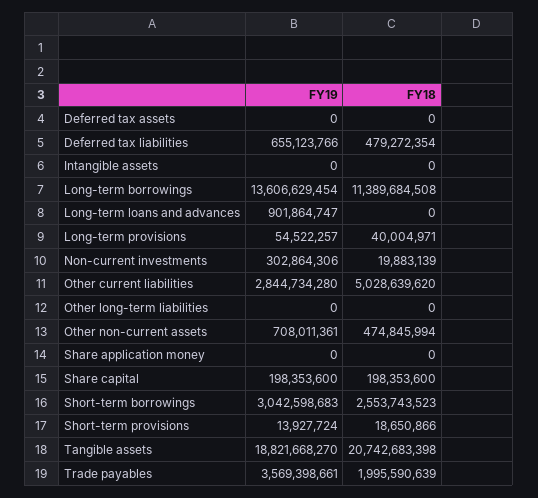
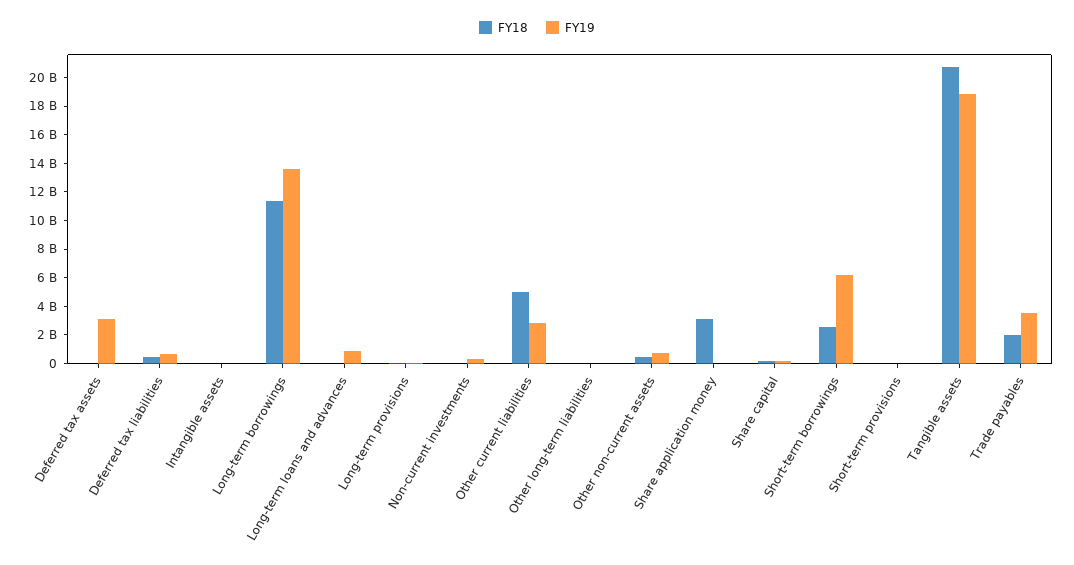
  {
    "FY19": {
-     "Deferred tax assets": 0,
+     "Deferred tax assets": 3000000000,
      "Deferred tax liabilities": 655123766,
      "Intangible assets": 0,
      "Long-term borrowings": 13606629454,
      "Long-term loans and advances": 901864747,
      "Long-term provisions": 54522257,
      "Non-current investments": 302864306,
      "Other current liabilities": 2844734280,
      "Other long-term liabilities": 0,
      "Other non-current assets": 708011361,
      "Share application money": 0,
      "Share capital": 198353600,
-     "Short-term borrowings": 3042598683,
+     "Short-term borrowings": 6000000000,
      "Short-term provisions": 13927724,
      "Tangible assets": 18821668270,
      "Trade payables": 3569398661
    },
    "FY18": {
      "Deferred tax assets": 0,
      "Deferred tax liabilities": 479272354,
      "Intangible assets": 0,
      "Long-term borrowings": 11389684508,
      "Long-term loans and advances": 0,
      "Long-term provisions": 40004971,
      "Non-current investments": 19883139,
      "Other current liabilities": 5028639620,
      "Other long-term liabilities": 0,
      "Other non-current assets": 474845994,
-     "Share application money": 0,
+     "Share application money": 3000000000,
      "Share capital": 198353600,
      "Short-term borrowings": 2553743523,
      "Short-term provisions": 18650866,
      "Tangible assets": 20742683398,
      "Trade payables": 1995590639
    }
  }

